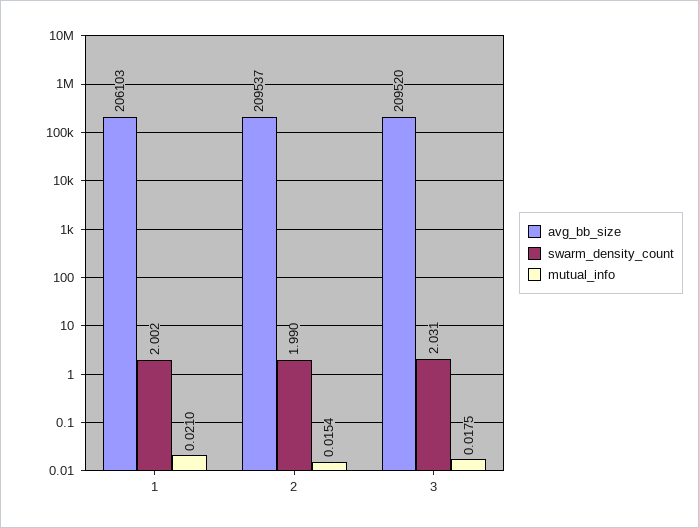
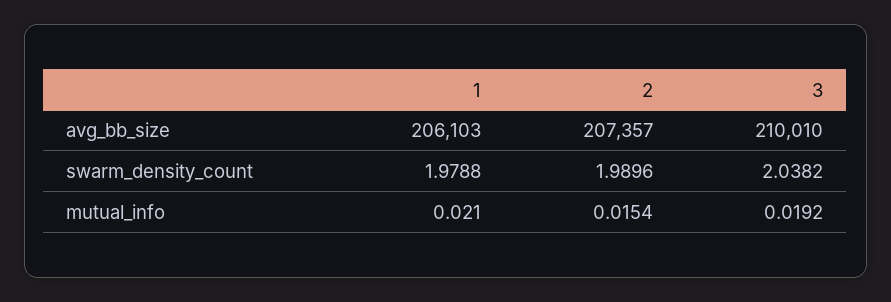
  {
    "avg_bb_size": {
      "1": 206103,
-     "2": 209537,
+     "2": 207357,
-     "3": 209520
+     "3": 210010
    },
    "swarm_density_count": {
-     "1": 2.002,
+     "1": 1.9788,
      "2": 1.9896,
-     "3": 2.031
+     "3": 2.0382
    },
    "mutual_info": {
      "1": 0.021,
      "2": 0.0154,
-     "3": 0.0175
+     "3": 0.0192
    }
  }

